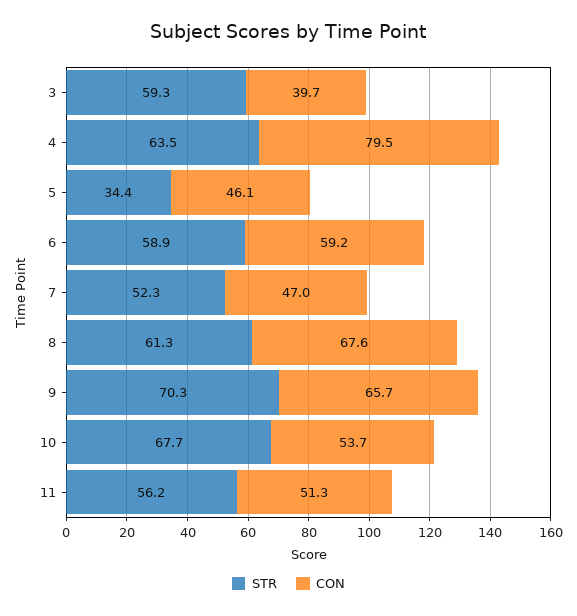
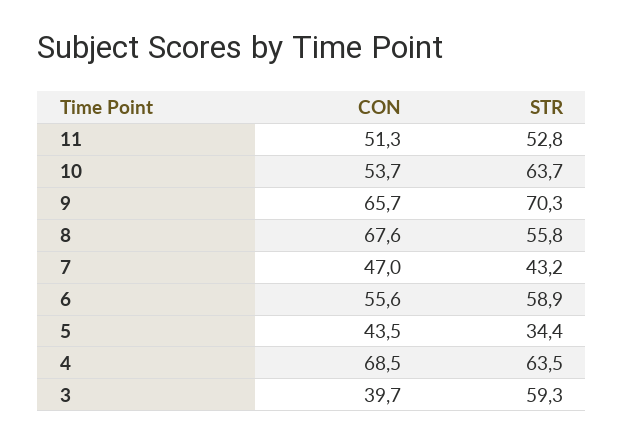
  {
    "STR": {
      "3": 59.3,
      "4": 63.5,
      "5": 34.4,
      "6": 58.9,
-     "7": 52.3,
+     "7": 43.2,
-     "8": 61.3,
+     "8": 55.8,
      "9": 70.3,
-     "10": 67.7,
+     "10": 63.7,
-     "11": 56.2
+     "11": 52.8
    },
    "CON": {
      "3": 39.7,
-     "4": 79.5,
+     "4": 68.5,
-     "5": 46.1,
+     "5": 43.5,
-     "6": 59.2,
+     "6": 55.6,
      "7": 47,
      "8": 67.6,
      "9": 65.7,
      "10": 53.7,
      "11": 51.3
    }
  }

